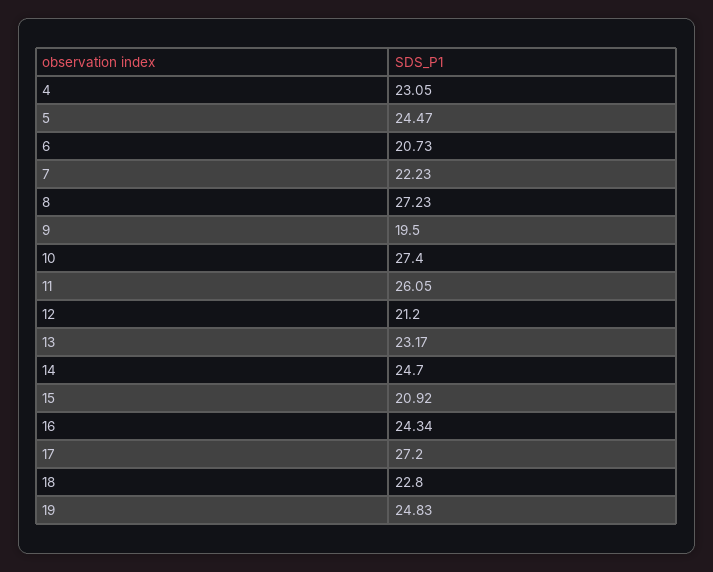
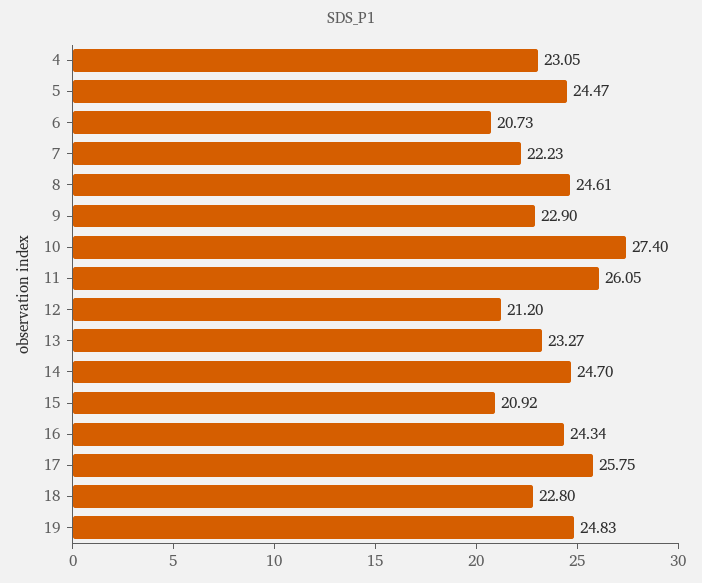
  {
    "4": 23.05,
    "5": 24.47,
    "6": 20.73,
    "7": 22.23,
-   "8": 27.23,
+   "8": 24.61,
-   "9": 19.5,
+   "9": 22.9,
    "10": 27.4,
    "11": 26.05,
    "12": 21.2,
-   "13": 23.17,
+   "13": 23.27,
    "14": 24.7,
    "15": 20.92,
    "16": 24.34,
-   "17": 27.2,
+   "17": 25.75,
    "18": 22.8,
    "19": 24.83
  }

